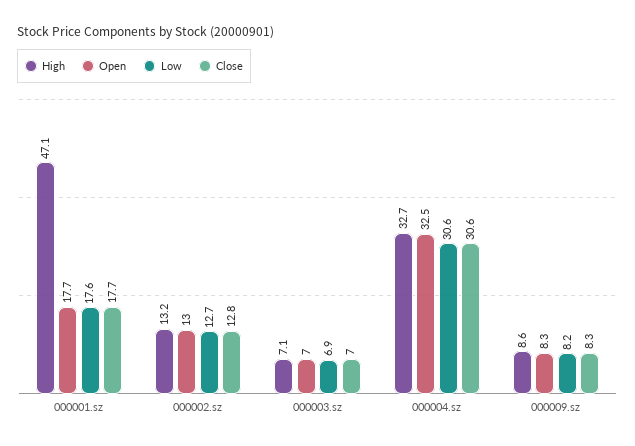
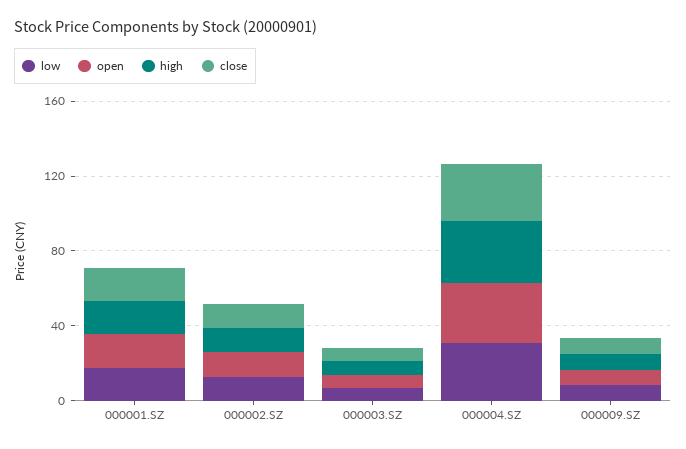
  {
    "High": {
-     "000001.sz": 47.1,
+     "000001.sz": 20,
      "000002.sz": 13.2,
      "000003.sz": 7.1,
      "000004.sz": 32.7,
      "000009.sz": 8.6
    },
    "Open": {
      "000001.sz": 17.7,
      "000002.sz": 13,
      "000003.sz": 7,
      "000004.sz": 32.5,
      "000009.sz": 8.3
    },
    "Low": {
      "000001.sz": 17.6,
      "000002.sz": 12.7,
      "000003.sz": 6.9,
      "000004.sz": 30.6,
      "000009.sz": 8.2
    },
    "Close": {
      "000001.sz": 17.7,
      "000002.sz": 12.8,
      "000003.sz": 7,
      "000004.sz": 30.6,
      "000009.sz": 8.3
    }
  }

